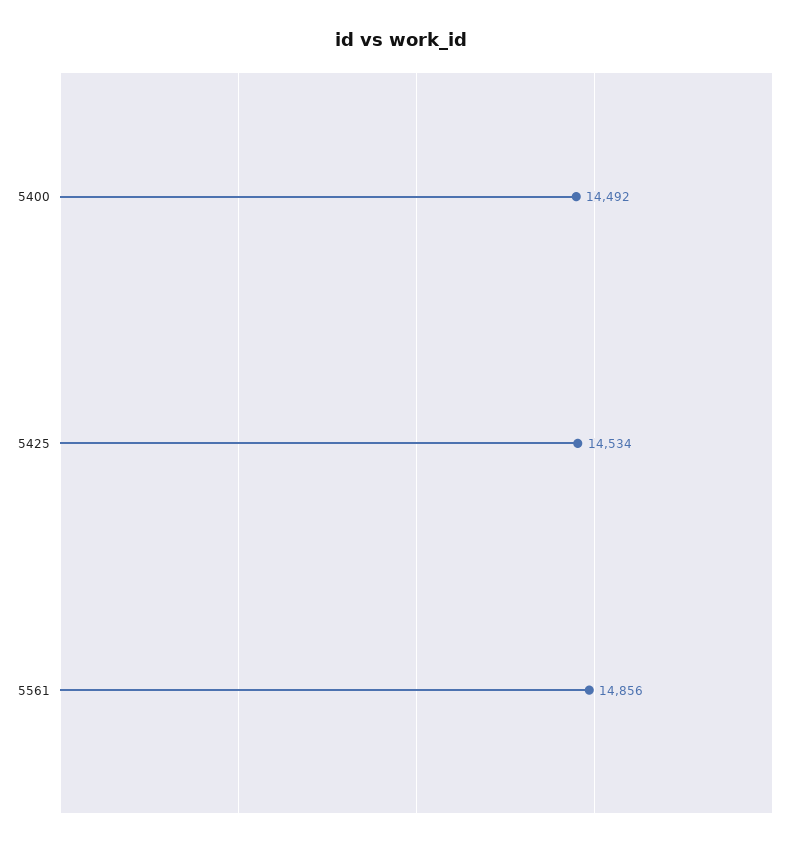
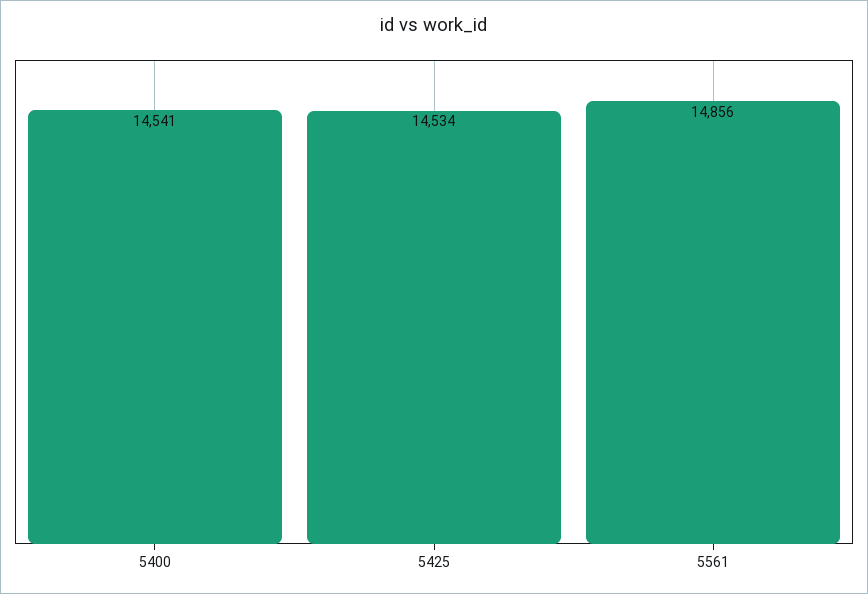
  {
-   "5400": 14492,
+   "5400": 14541,
    "5425": 14534,
    "5561": 14856
  }

